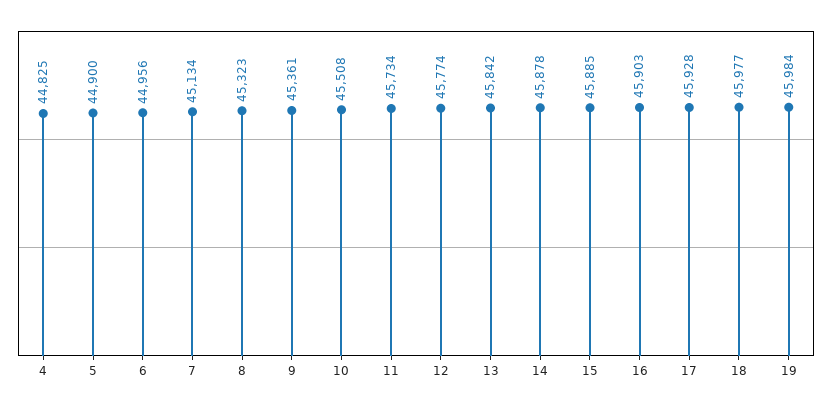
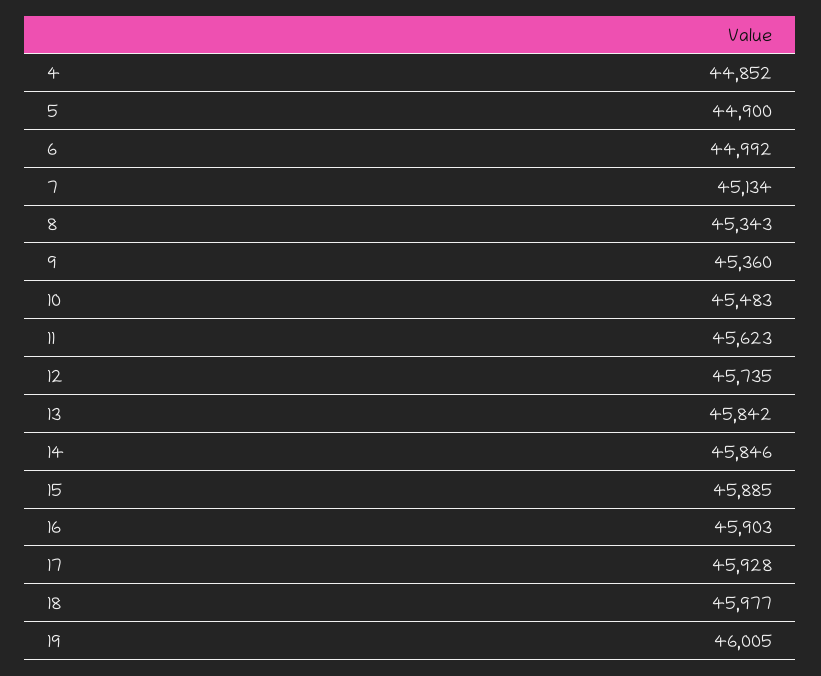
  {
-   "4": 44825,
+   "4": 44852,
    "5": 44900,
-   "6": 44956,
+   "6": 44992,
    "7": 45134,
-   "8": 45323,
+   "8": 45343,
-   "9": 45361,
+   "9": 45360,
-   "10": 45508,
+   "10": 45483,
-   "11": 45734,
+   "11": 45623,
-   "12": 45774,
+   "12": 45735,
    "13": 45842,
-   "14": 45878,
+   "14": 45846,
    "15": 45885,
    "16": 45903,
    "17": 45928,
    "18": 45977,
-   "19": 45984
+   "19": 46005
  }

